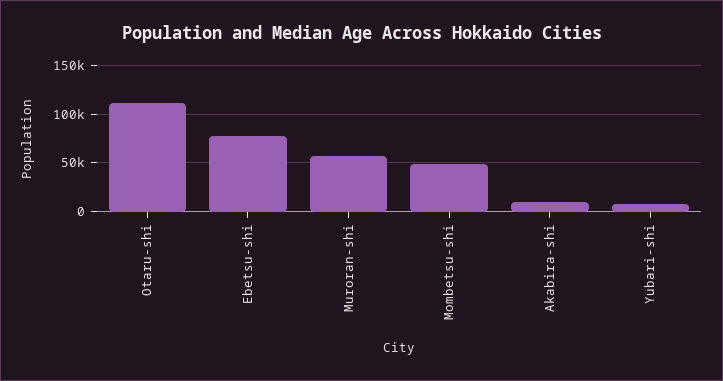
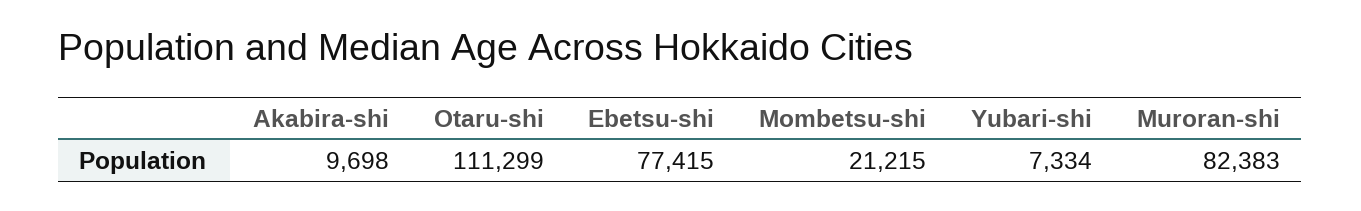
  {
    "Otaru-shi": 111299,
    "Ebetsu-shi": 77415,
-   "Muroran-shi": 60000,
+   "Muroran-shi": 82383,
-   "Mombetsu-shi": 50000,
+   "Mombetsu-shi": 21215,
    "Akabira-shi": 9698,
    "Yubari-shi": 7334
  }

